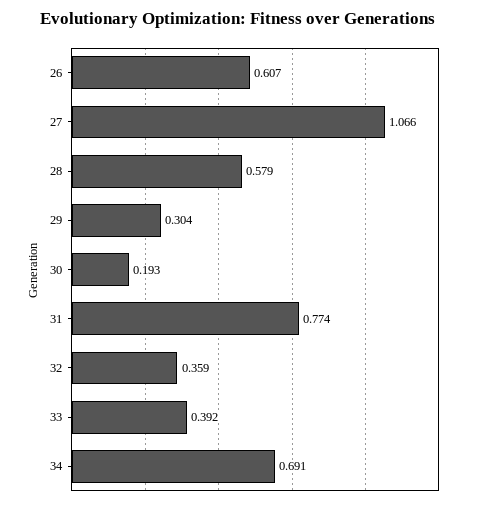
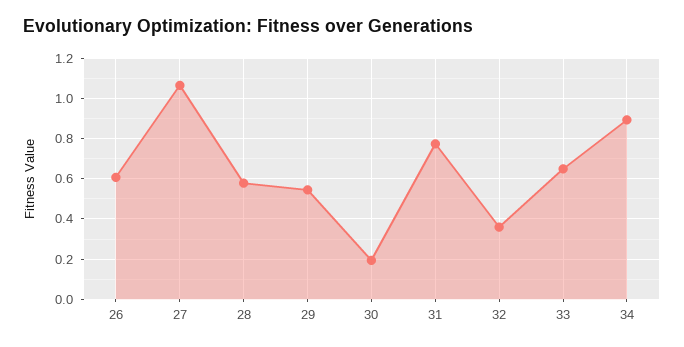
  {
    "26": 0.607,
    "27": 1.066,
    "28": 0.579,
-   "29": 0.304,
+   "29": 0.55,
    "30": 0.193,
    "31": 0.774,
    "32": 0.359,
-   "33": 0.392,
+   "33": 0.65,
-   "34": 0.691
+   "34": 0.9
  }

